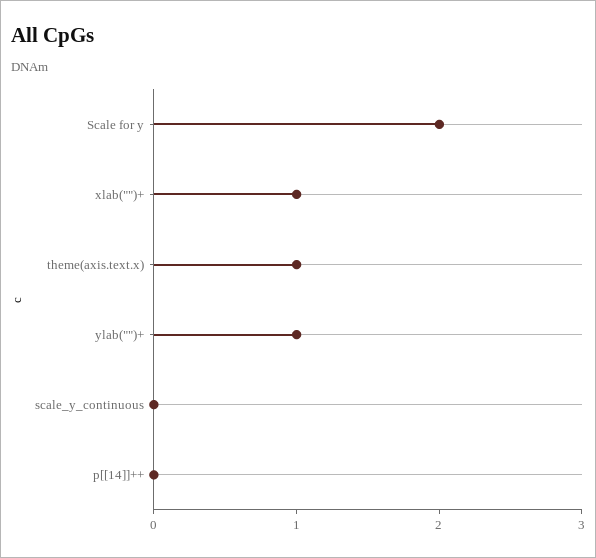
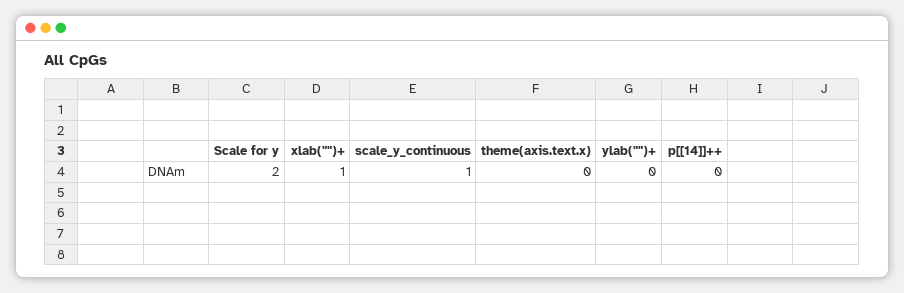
  {
    "Scale for y": 2,
    "xlab(\"\")+": 1,
-   "theme(axis.text.x)": 1,
+   "theme(axis.text.x)": 0,
-   "ylab(\"\")+": 1,
+   "ylab(\"\")+": 0,
-   "scale_y_continuous": 0,
+   "scale_y_continuous": 1,
    "p[[14]]++": 0
  }

